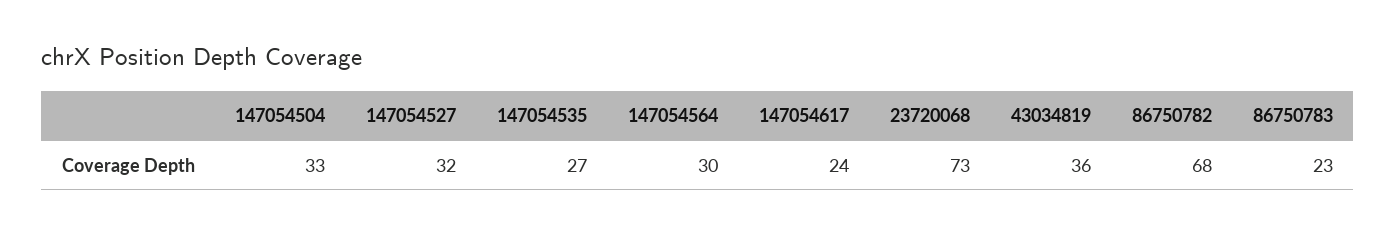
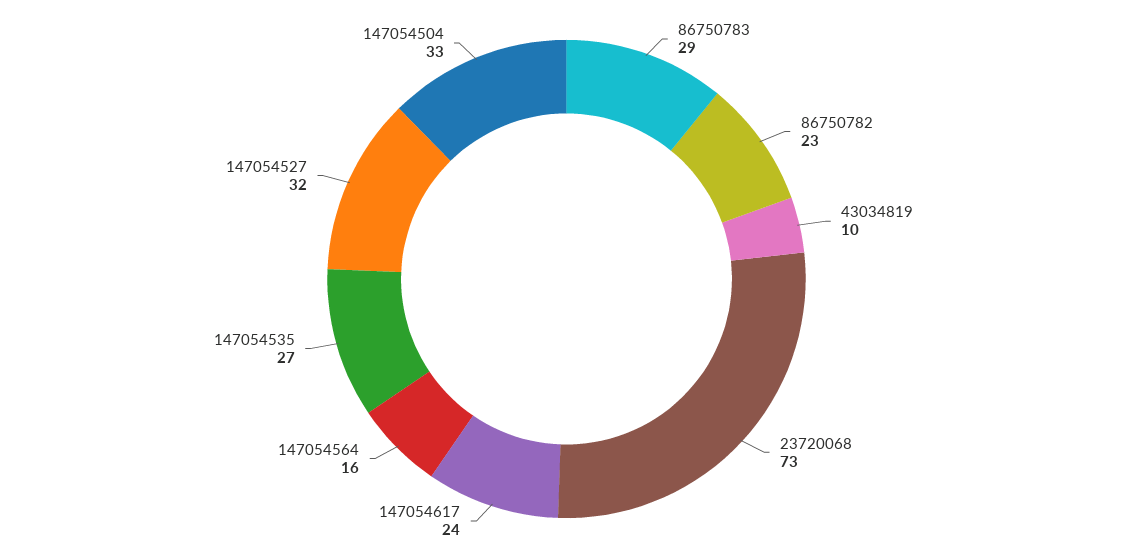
  {
    "147054504": 33,
    "147054527": 32,
    "147054535": 27,
-   "147054564": 30,
+   "147054564": 16,
    "147054617": 24,
    "23720068": 73,
-   "43034819": 36,
+   "43034819": 10,
-   "86750782": 68,
+   "86750782": 23,
-   "86750783": 23
+   "86750783": 29
  }

